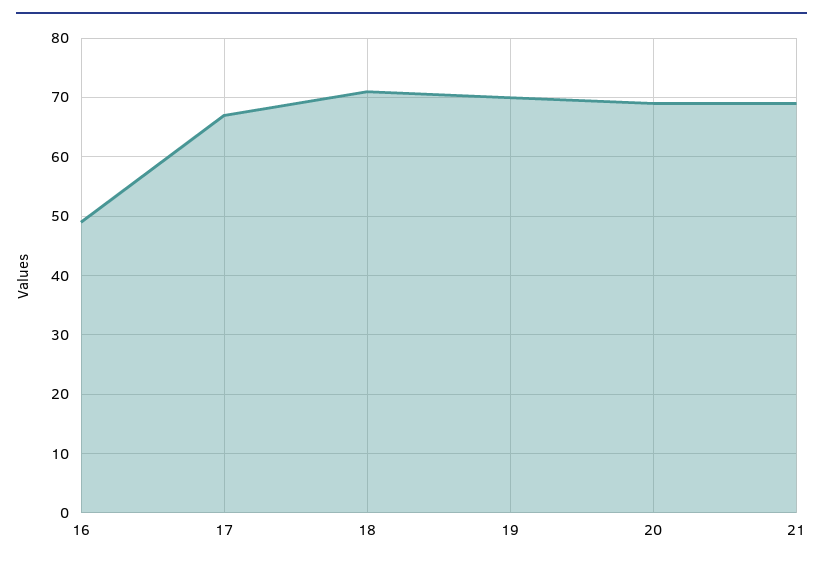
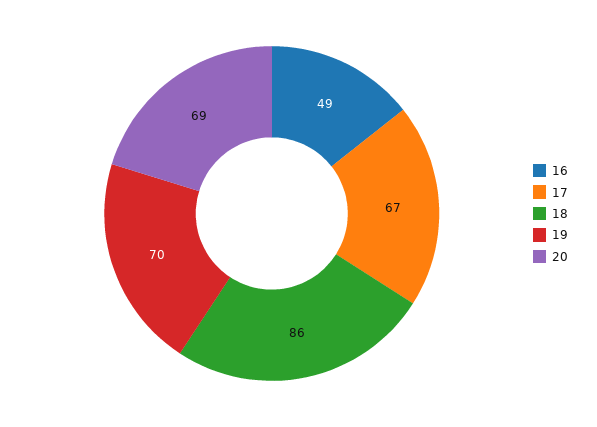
  {
    "16": 49,
    "17": 67,
-   "18": 70,
+   "18": 86,
    "19": 70,
-   "20": 69,
+   "20": 69
-   "21": 70
  }

